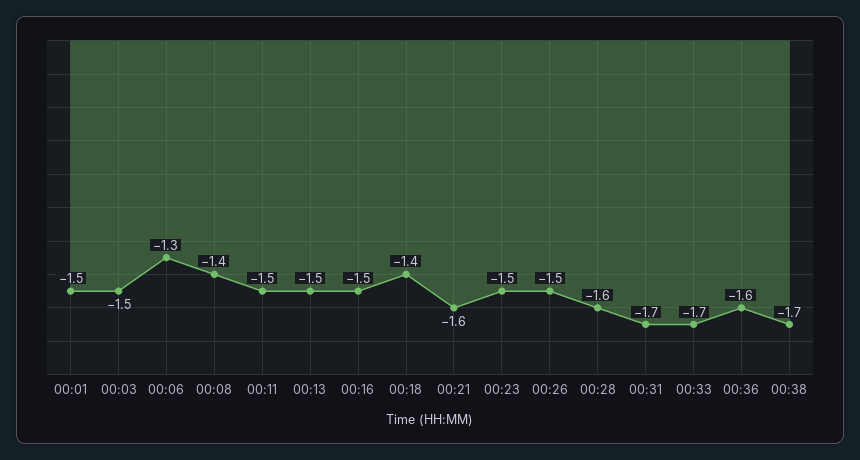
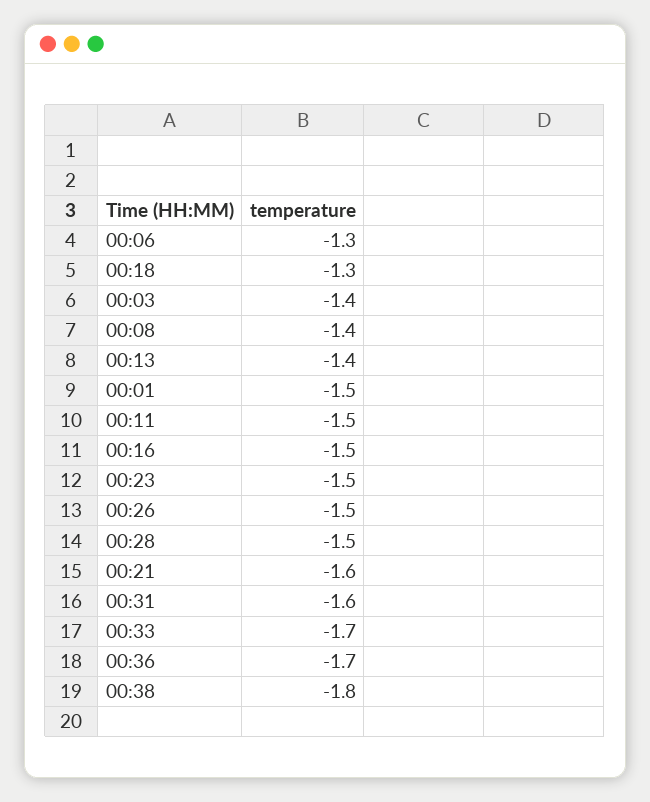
  {
    "00:01": -1.5,
-   "00:03": -1.5,
+   "00:03": -1.4,
    "00:06": -1.3,
    "00:08": -1.4,
    "00:11": -1.5,
-   "00:13": -1.5,
+   "00:13": -1.4,
    "00:16": -1.5,
-   "00:18": -1.4,
+   "00:18": -1.3,
    "00:21": -1.6,
    "00:23": -1.5,
    "00:26": -1.5,
-   "00:28": -1.6,
+   "00:28": -1.5,
-   "00:31": -1.7,
+   "00:31": -1.6,
    "00:33": -1.7,
-   "00:36": -1.6,
+   "00:36": -1.7,
-   "00:38": -1.7
+   "00:38": -1.8
  }

